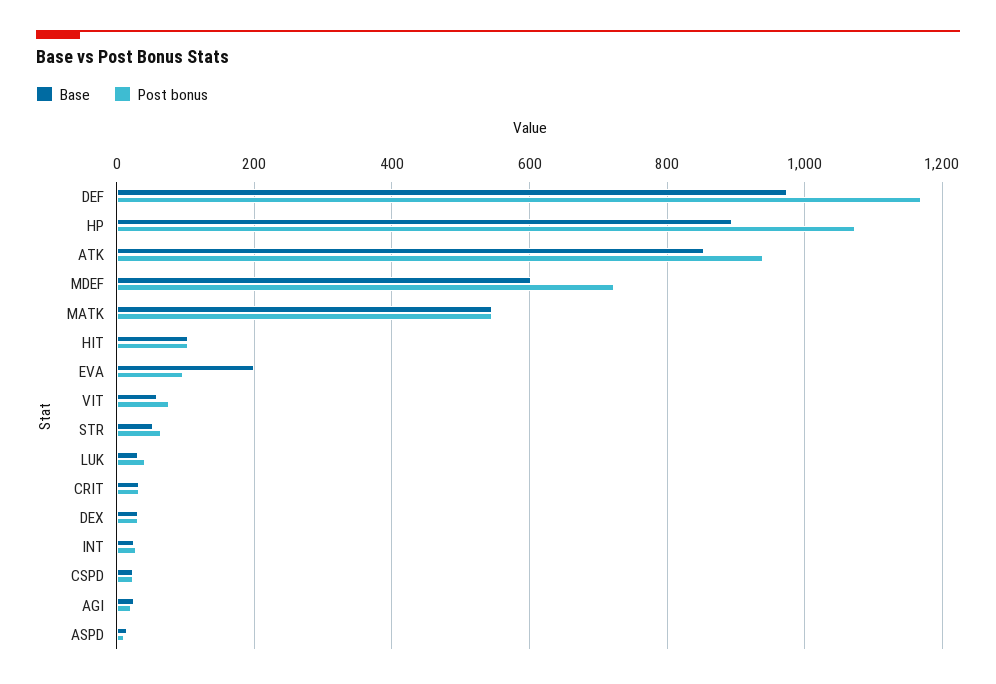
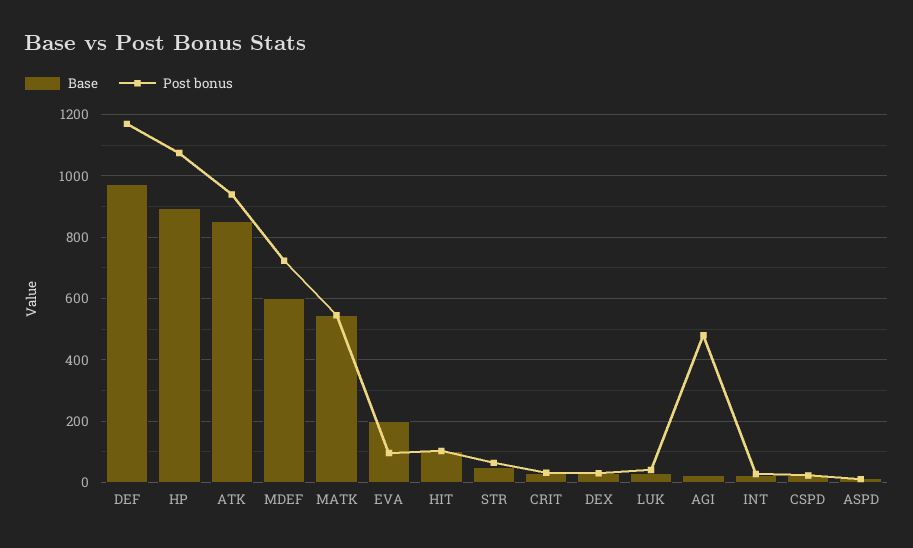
  {
    "Base": {
      "DEF": 980,
      "HP": 900,
      "ATK": 860,
      "MDEF": 600,
      "MATK": 540,
      "HIT": 100,
      "EVA": 200,
-     "VIT": 60,
      "STR": 60,
      "LUK": 40,
      "CRIT": 40,
      "DEX": 40,
      "INT": 20,
      "CSPD": 20,
      "AGI": 20,
      "ASPD": 20
    },
    "Post bonus": {
      "DEF": 1160,
      "HP": 1080,
      "ATK": 940,
      "MDEF": 720,
      "MATK": 540,
      "HIT": 100,
      "EVA": 100,
-     "VIT": 80,
      "STR": 60,
      "LUK": 40,
      "CRIT": 40,
      "DEX": 40,
      "INT": 20,
      "CSPD": 20,
-     "AGI": 20,
+     "AGI": 480,
      "ASPD": 20
    }
  }

